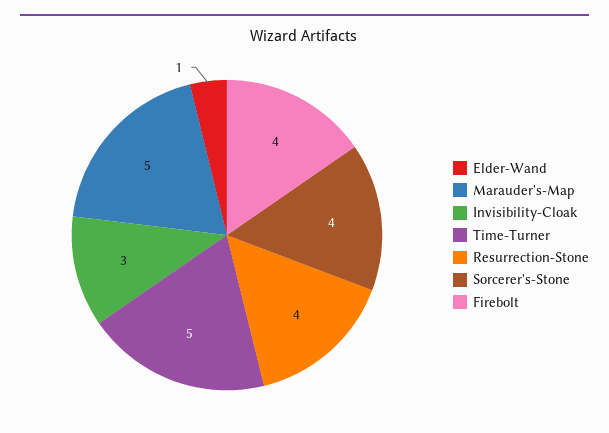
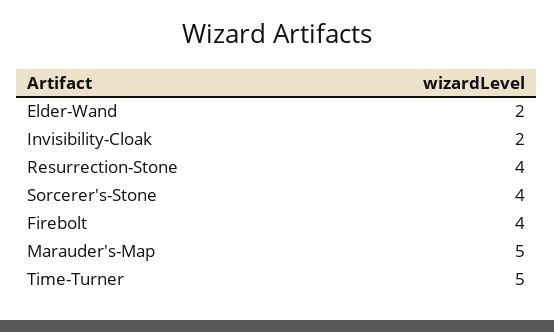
  {
-   "Elder-Wand": 1,
+   "Elder-Wand": 2,
    "Marauder's-Map": 5,
-   "Invisibility-Cloak": 3,
+   "Invisibility-Cloak": 2,
    "Time-Turner": 5,
    "Resurrection-Stone": 4,
    "Sorcerer's-Stone": 4,
    "Firebolt": 4
  }

